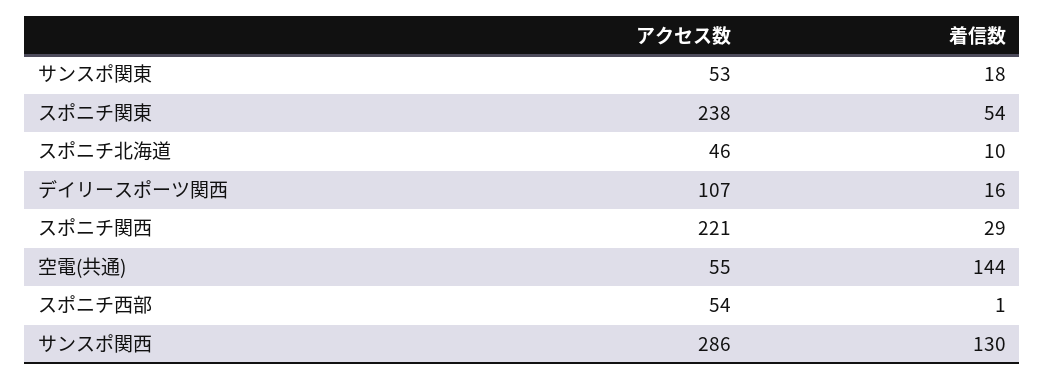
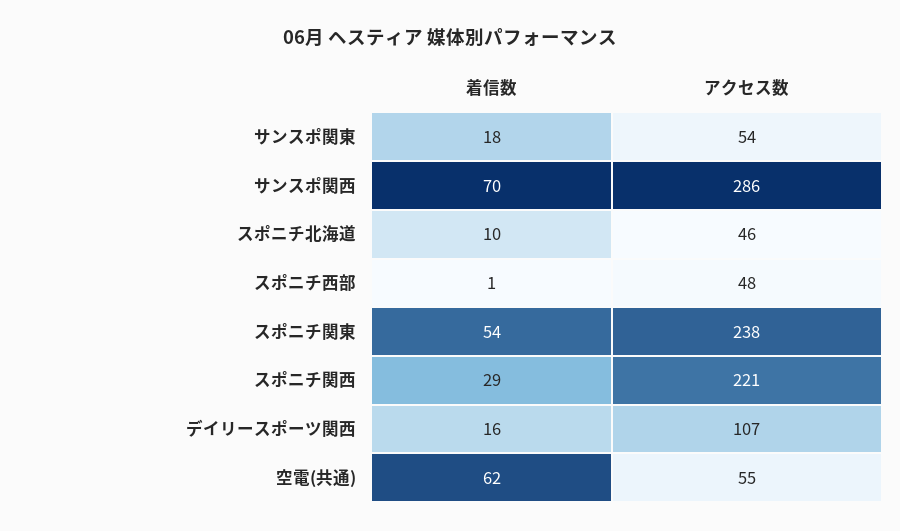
  {
    "アクセス数": {
-     "サンスポ関東": 53,
+     "サンスポ関東": 54,
      "スポニチ関東": 238,
      "スポニチ北海道": 46,
      "デイリースポーツ関西": 107,
      "スポニチ関西": 221,
      "空電(共通)": 55,
-     "スポニチ西部": 54,
+     "スポニチ西部": 48,
      "サンスポ関西": 286
    },
    "着信数": {
      "サンスポ関東": 18,
      "スポニチ関東": 54,
      "スポニチ北海道": 10,
      "デイリースポーツ関西": 16,
      "スポニチ関西": 29,
-     "空電(共通)": 144,
+     "空電(共通)": 62,
      "スポニチ西部": 1,
-     "サンスポ関西": 130
+     "サンスポ関西": 70
    }
  }

